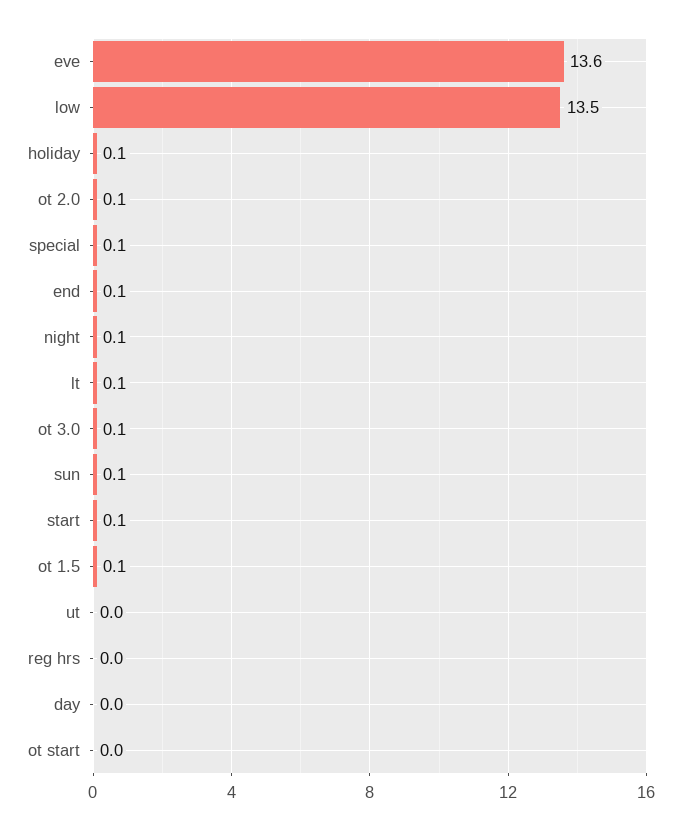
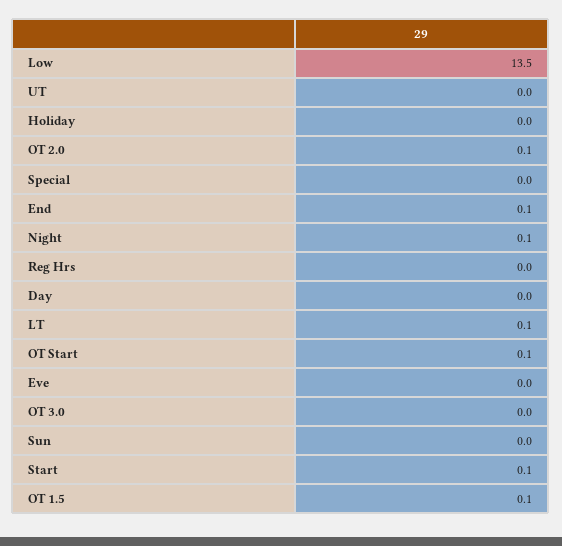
  {
-   "eve": 13.6,
+   "eve": 0,
    "low": 13.5,
-   "holiday": 0.1,
+   "holiday": 0,
    "ot 2.0": 0.1,
-   "special": 0.1,
+   "special": 0,
    "end": 0.1,
    "night": 0.1,
    "lt": 0.1,
-   "ot 3.0": 0.1,
+   "ot 3.0": 0,
-   "sun": 0.1,
+   "sun": 0,
    "start": 0.1,
    "ot 1.5": 0.1,
    "ut": 0,
    "reg hrs": 0,
    "day": 0,
-   "ot start": 0
+   "ot start": 0.1
  }

